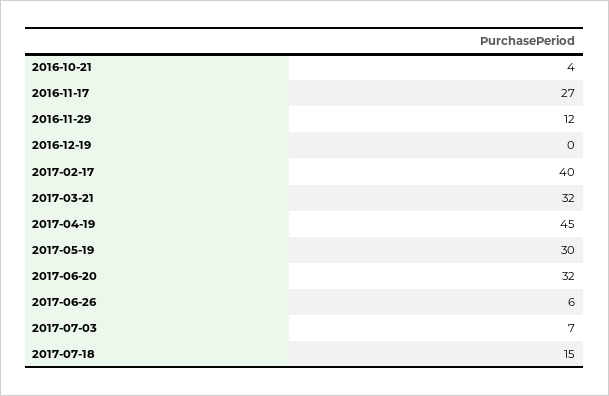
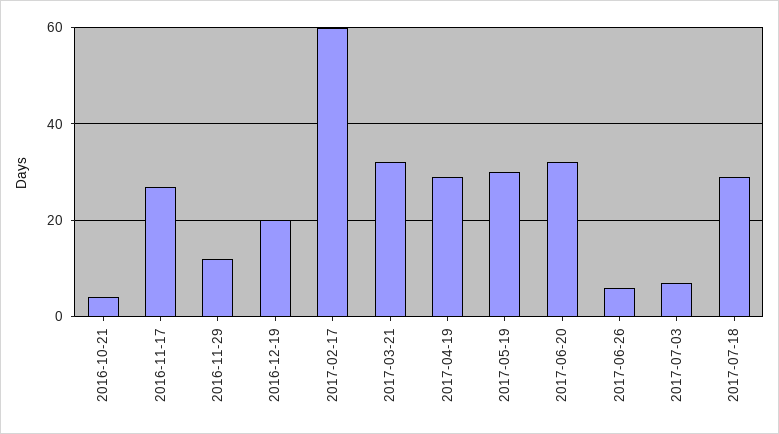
  {
    "2016-10-21": 4,
    "2016-11-17": 27,
    "2016-11-29": 12,
-   "2016-12-19": 0,
+   "2016-12-19": 20,
-   "2017-02-17": 40,
+   "2017-02-17": 60,
    "2017-03-21": 32,
-   "2017-04-19": 45,
+   "2017-04-19": 30,
    "2017-05-19": 30,
    "2017-06-20": 32,
    "2017-06-26": 6,
    "2017-07-03": 7,
-   "2017-07-18": 15
+   "2017-07-18": 30
  }

